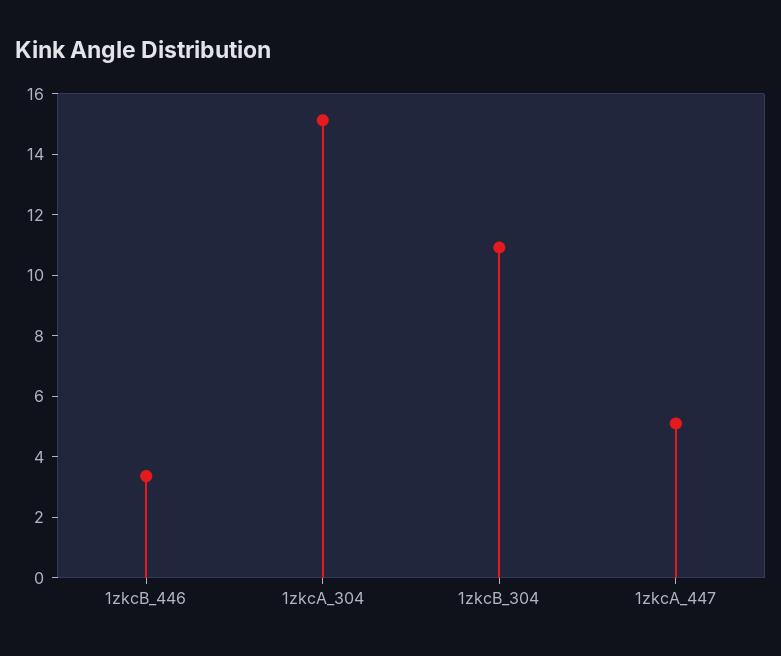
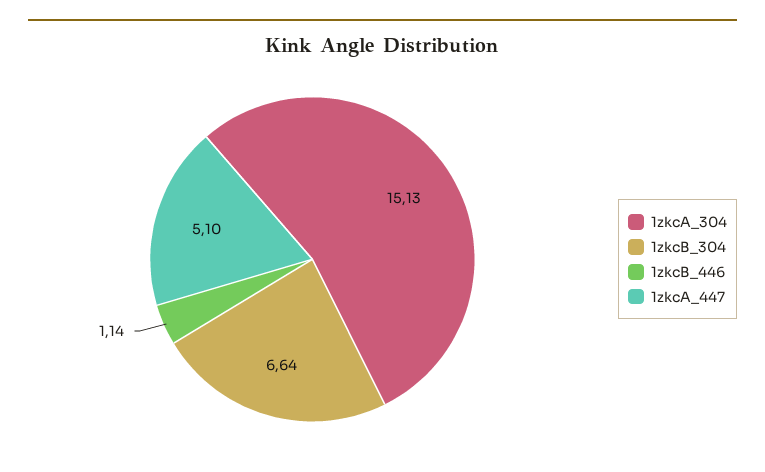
  {
-   "1zkcB_446": 3.5,
+   "1zkcB_446": 1.14,
    "1zkcA_304": 15.13,
-   "1zkcB_304": 11,
+   "1zkcB_304": 6.64,
    "1zkcA_447": 5.1
  }

